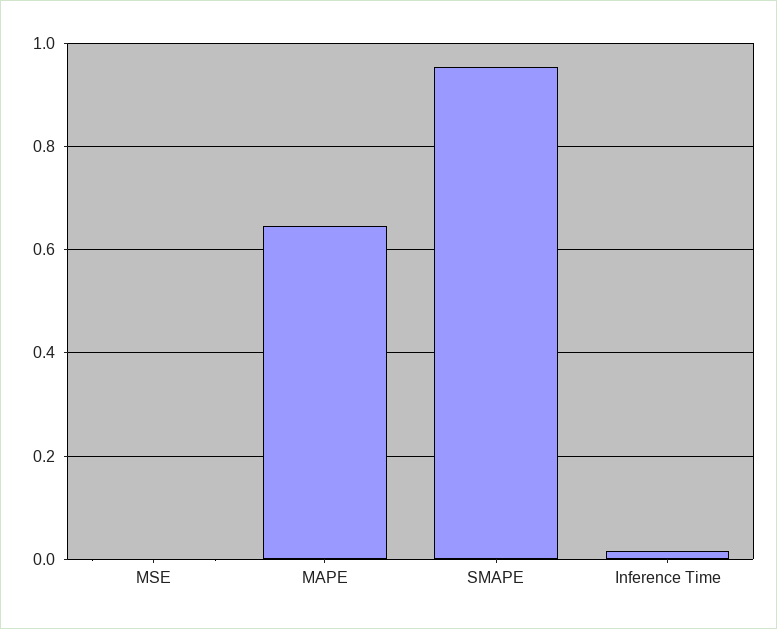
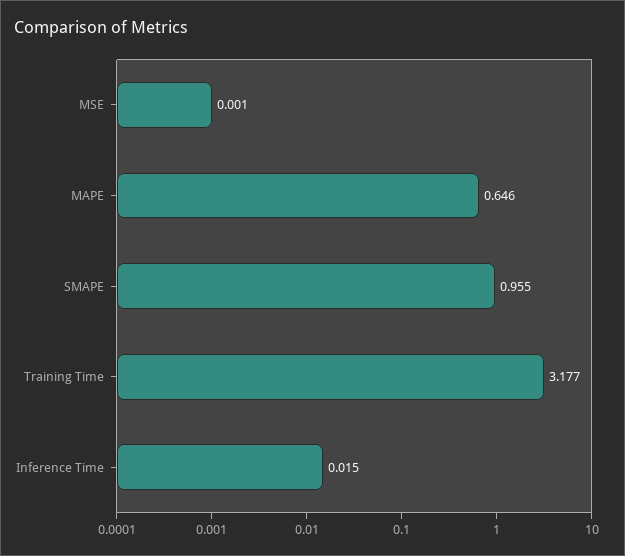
  {
    "MSE": 0.001,
    "MAPE": 0.646,
    "SMAPE": 0.955,
-   "Inference Time": 0.015
+   "Inference Time": 0.015,
+   "Training Time": 3.177
  }

